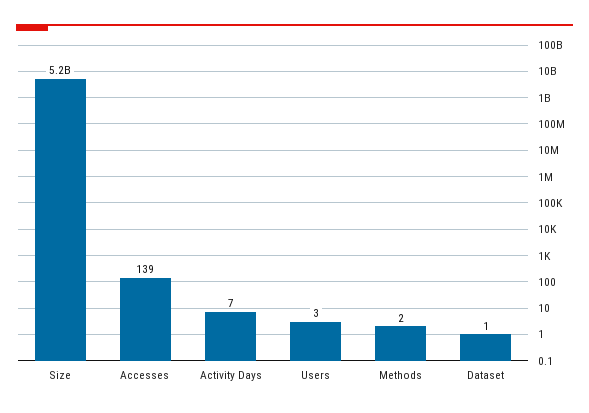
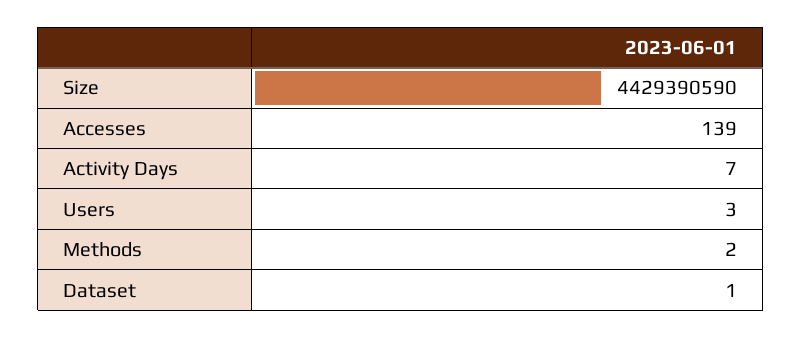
  {
-   "Size": 5200000000,
+   "Size": 4429390590,
    "Accesses": 139,
    "Activity Days": 7,
    "Users": 3,
    "Methods": 2,
    "Dataset": 1
  }

